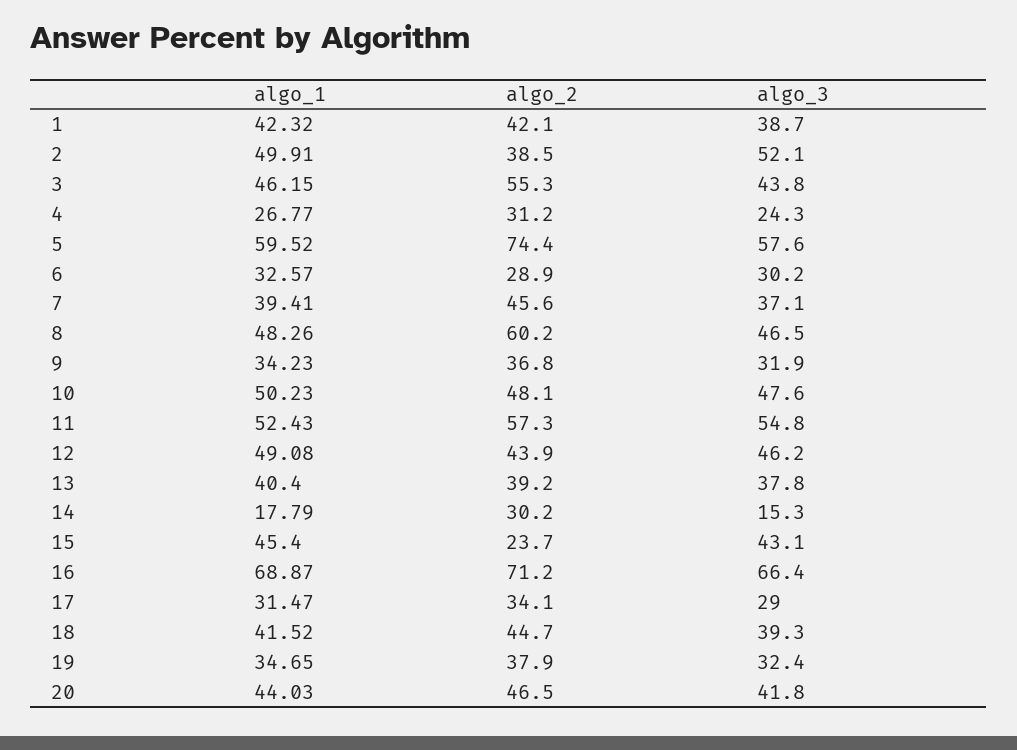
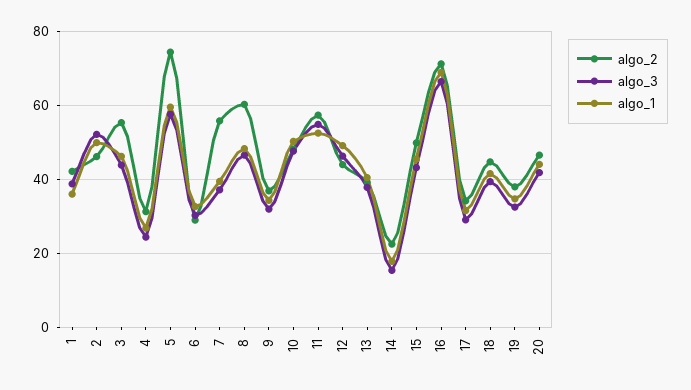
  {
    "algo_1": {
-     "1": 42.32,
+     "1": 36,
      "2": 49.91,
      "3": 46.15,
      "4": 26.77,
      "5": 59.52,
      "6": 32.57,
      "7": 39.41,
      "8": 48.26,
      "9": 34.23,
      "10": 50.23,
      "11": 52.43,
      "12": 49.08,
      "13": 40.4,
      "14": 17.79,
      "15": 45.4,
      "16": 68.87,
      "17": 31.47,
      "18": 41.52,
      "19": 34.65,
      "20": 44.03
    },
    "algo_2": {
      "1": 42.1,
-     "2": 38.5,
+     "2": 46,
      "3": 55.3,
      "4": 31.2,
      "5": 74.4,
      "6": 28.9,
-     "7": 45.6,
+     "7": 56,
      "8": 60.2,
      "9": 36.8,
      "10": 48.1,
      "11": 57.3,
      "12": 43.9,
      "13": 39.2,
-     "14": 30.2,
+     "14": 22,
-     "15": 23.7,
+     "15": 50,
      "16": 71.2,
      "17": 34.1,
      "18": 44.7,
      "19": 37.9,
      "20": 46.5
    },
    "algo_3": {
      "1": 38.7,
      "2": 52.1,
      "3": 43.8,
      "4": 24.3,
      "5": 57.6,
      "6": 30.2,
      "7": 37.1,
      "8": 46.5,
      "9": 31.9,
      "10": 47.6,
      "11": 54.8,
      "12": 46.2,
      "13": 37.8,
      "14": 15.3,
      "15": 43.1,
      "16": 66.4,
      "17": 29,
      "18": 39.3,
      "19": 32.4,
      "20": 41.8
    }
  }

